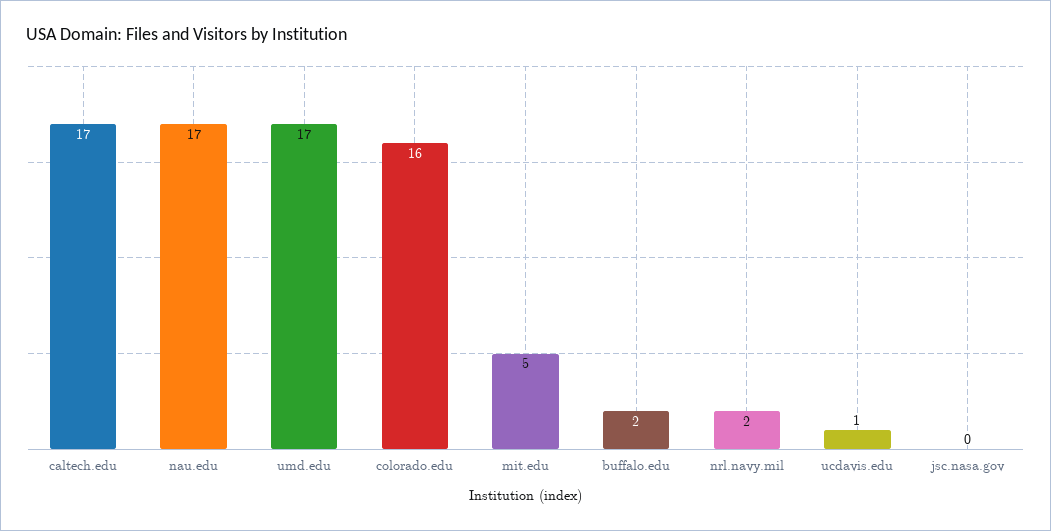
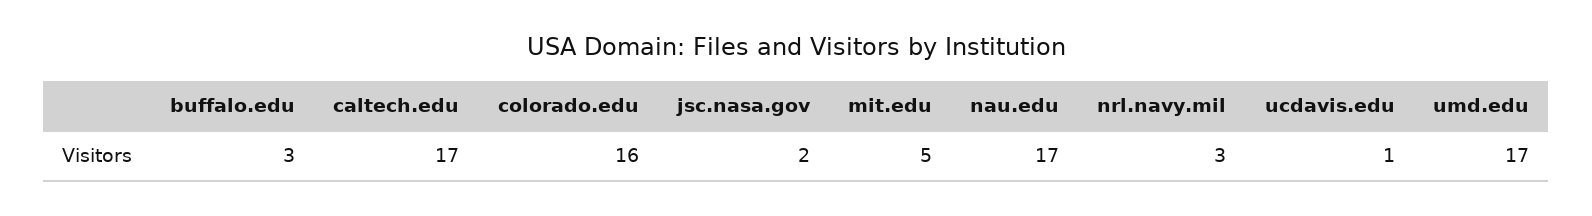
  {
    "caltech.edu": 17,
    "nau.edu": 17,
    "umd.edu": 17,
    "colorado.edu": 16,
    "mit.edu": 5,
-   "buffalo.edu": 2,
+   "buffalo.edu": 3,
-   "nrl.navy.mil": 2,
+   "nrl.navy.mil": 3,
    "ucdavis.edu": 1,
-   "jsc.nasa.gov": 0
+   "jsc.nasa.gov": 2
  }

